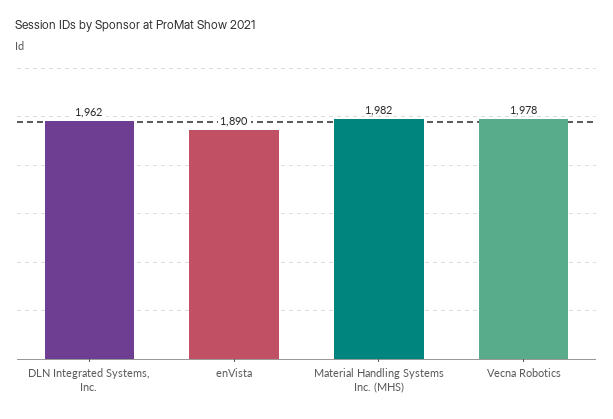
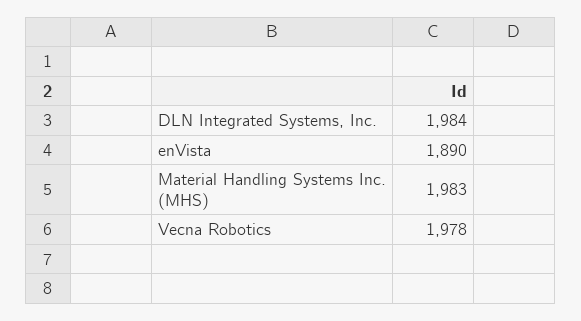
  {
-   "DLN Integrated Systems, Inc.": 1962,
+   "DLN Integrated Systems, Inc.": 1984,
    "enVista": 1890,
-   "Material Handling Systems Inc. (MHS)": 1982,
+   "Material Handling Systems Inc. (MHS)": 1983,
    "Vecna Robotics": 1978
  }

